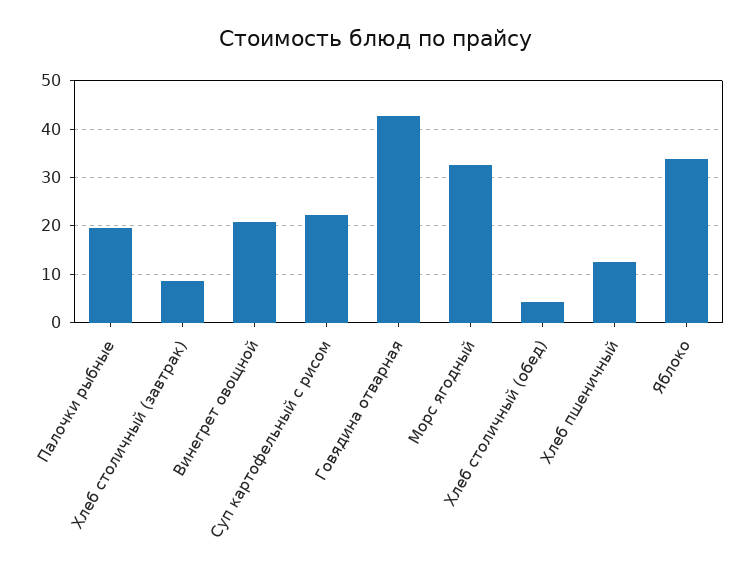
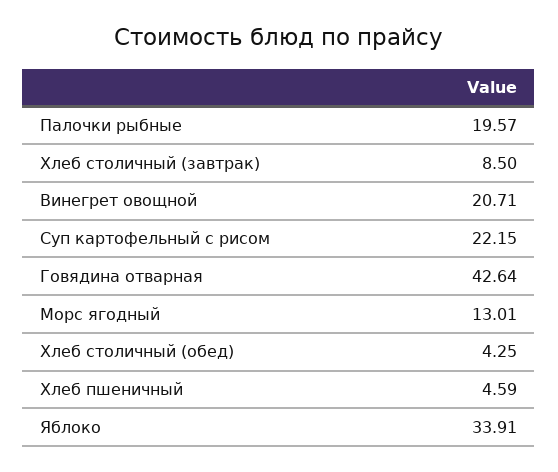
  {
    "Палочки рыбные": 19.57,
    "Хлеб столичный (завтрак)": 8.5,
    "Винегрет овощной": 20.71,
    "Суп картофельный с рисом": 22.15,
    "Говядина отварная": 42.64,
-   "Морс ягодный": 32,
+   "Морс ягодный": 13.01,
    "Хлеб столичный (обед)": 4.25,
-   "Хлеб пшеничный": 12,
+   "Хлеб пшеничный": 4.59,
    "Яблоко": 33.91
  }

